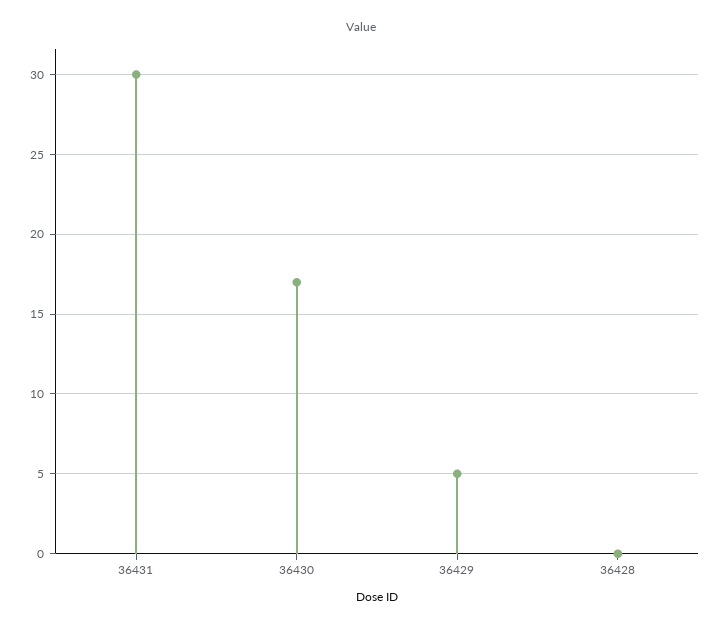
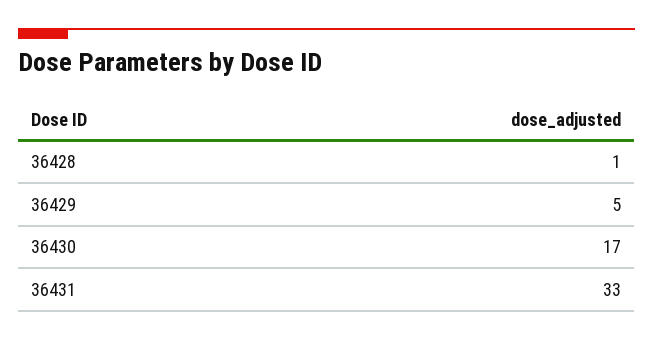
  {
-   "36431": 30,
+   "36431": 33,
    "36430": 17,
    "36429": 5,
-   "36428": 0
+   "36428": 1
  }

